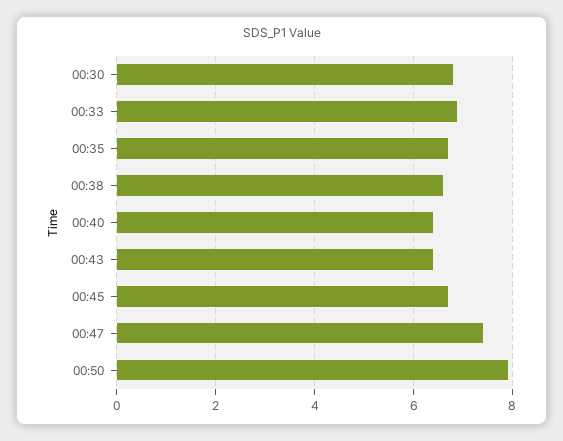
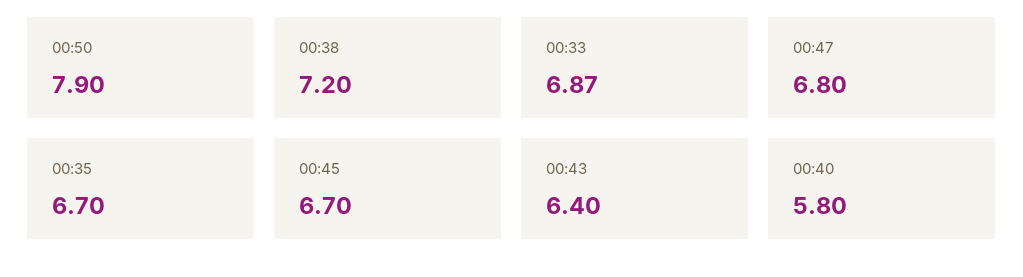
  {
-   "00:30": 6.8,
    "00:33": 6.87,
    "00:35": 6.7,
-   "00:38": 6.6,
+   "00:38": 7.2,
-   "00:40": 6.4,
+   "00:40": 5.8,
    "00:43": 6.4,
    "00:45": 6.7,
-   "00:47": 7.4,
+   "00:47": 6.8,
    "00:50": 7.9
  }

